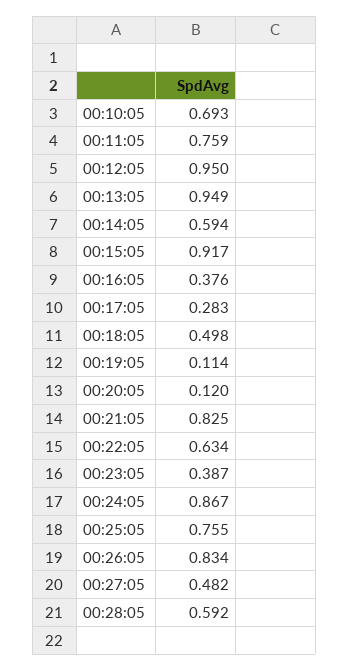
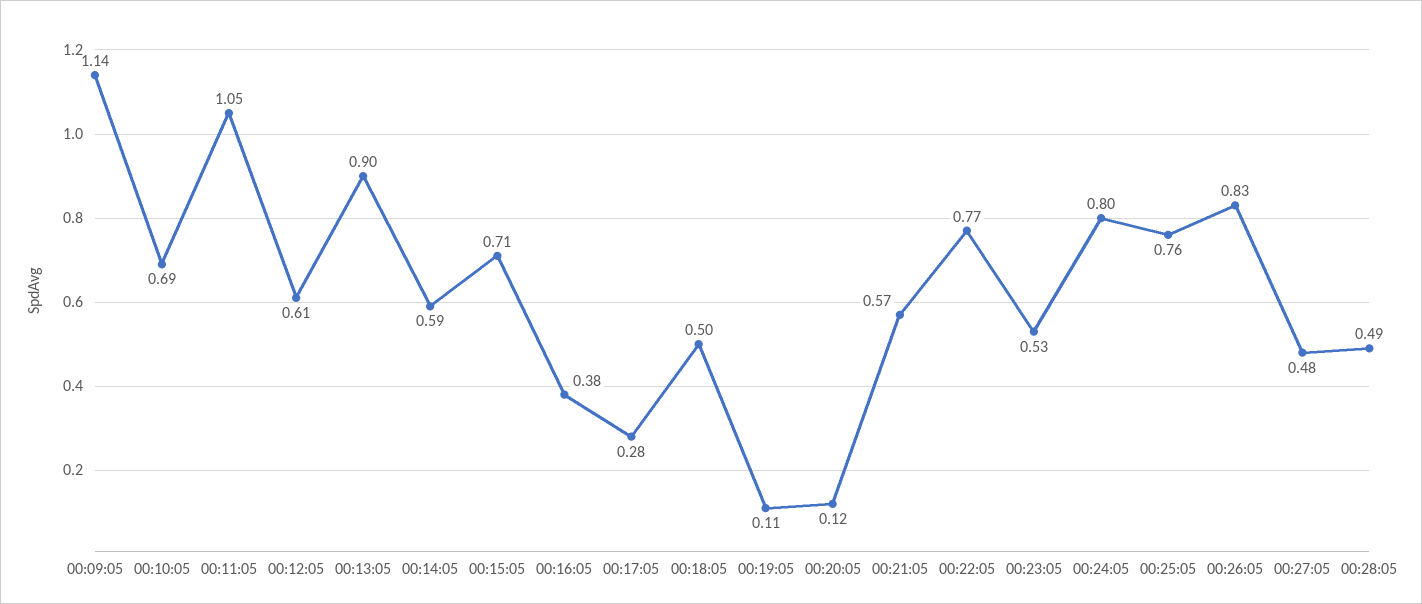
  {
    "00:10:05": 0.693,
-   "00:11:05": 0.759,
+   "00:11:05": 1.05,
-   "00:12:05": 0.95,
+   "00:12:05": 0.61,
-   "00:13:05": 0.949,
+   "00:13:05": 0.9,
    "00:14:05": 0.594,
-   "00:15:05": 0.917,
+   "00:15:05": 0.71,
    "00:16:05": 0.376,
    "00:17:05": 0.283,
    "00:18:05": 0.498,
    "00:19:05": 0.114,
    "00:20:05": 0.12,
-   "00:21:05": 0.825,
+   "00:21:05": 0.57,
-   "00:22:05": 0.634,
+   "00:22:05": 0.77,
-   "00:23:05": 0.387,
+   "00:23:05": 0.53,
-   "00:24:05": 0.867,
+   "00:24:05": 0.8,
    "00:25:05": 0.755,
    "00:26:05": 0.834,
    "00:27:05": 0.482,
-   "00:28:05": 0.592
+   "00:28:05": 0.49,
+   "00:09:05": 1.14
  }

